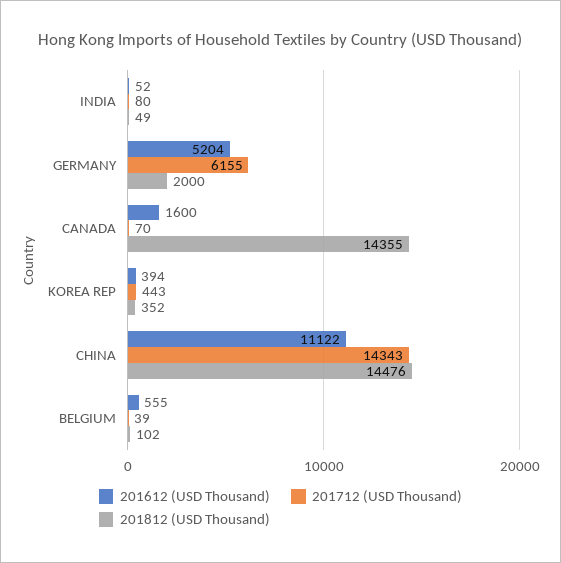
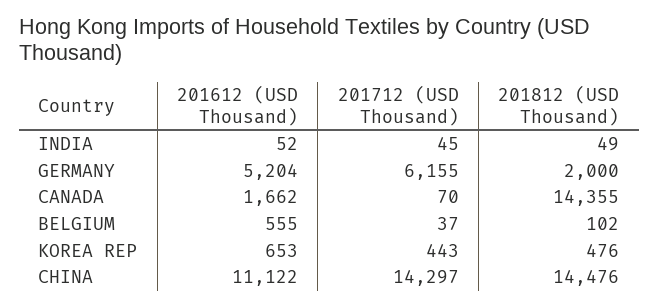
  {
    "201612 (USD Thousand)": {
      "INDIA": 52,
      "GERMANY": 5204,
-     "CANADA": 1600,
+     "CANADA": 1662,
-     "KOREA REP": 394,
+     "KOREA REP": 653,
      "CHINA": 11122,
      "BELGIUM": 555
    },
    "201712 (USD Thousand)": {
-     "INDIA": 80,
+     "INDIA": 45,
      "GERMANY": 6155,
      "CANADA": 70,
      "KOREA REP": 443,
-     "CHINA": 14343,
+     "CHINA": 14297,
-     "BELGIUM": 39
+     "BELGIUM": 37
    },
    "201812 (USD Thousand)": {
      "INDIA": 49,
      "GERMANY": 2000,
      "CANADA": 14355,
-     "KOREA REP": 352,
+     "KOREA REP": 476,
      "CHINA": 14476,
      "BELGIUM": 102
    }
  }

